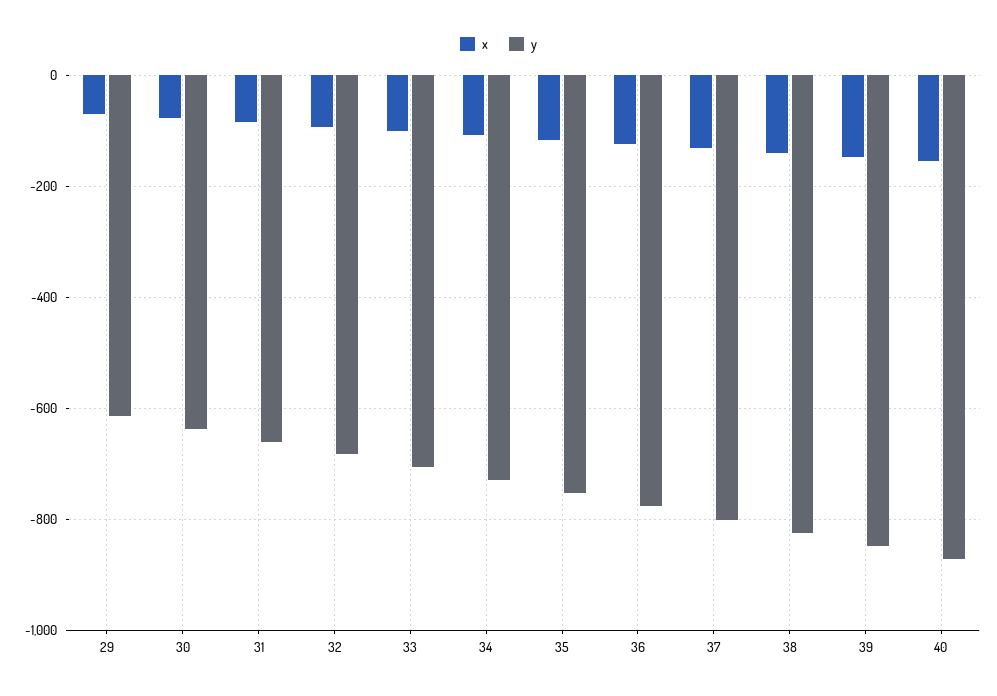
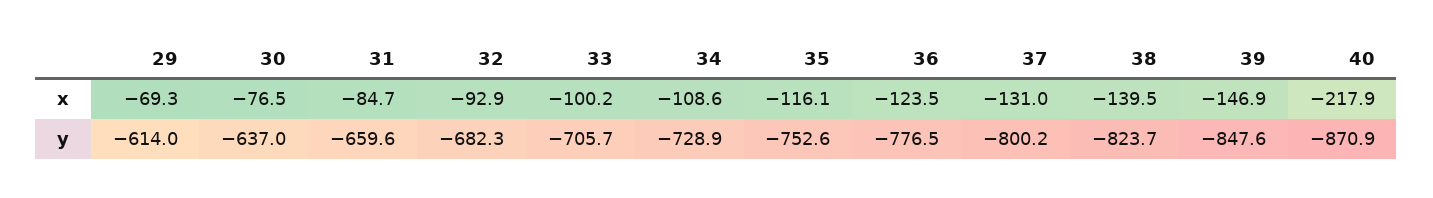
  {
    "x": {
      "29": -69.3,
      "30": -76.5,
      "31": -84.7,
      "32": -92.9,
      "33": -100.2,
      "34": -108.6,
      "35": -116.1,
      "36": -123.5,
      "37": -131,
      "38": -139.5,
      "39": -146.9,
-     "40": -160
+     "40": -217.9
    },
    "y": {
      "29": -614,
      "30": -637,
      "31": -659.6,
      "32": -682.3,
      "33": -705.7,
      "34": -728.9,
      "35": -752.6,
      "36": -776.5,
      "37": -800.2,
      "38": -823.7,
      "39": -847.6,
      "40": -870.9
    }
  }

